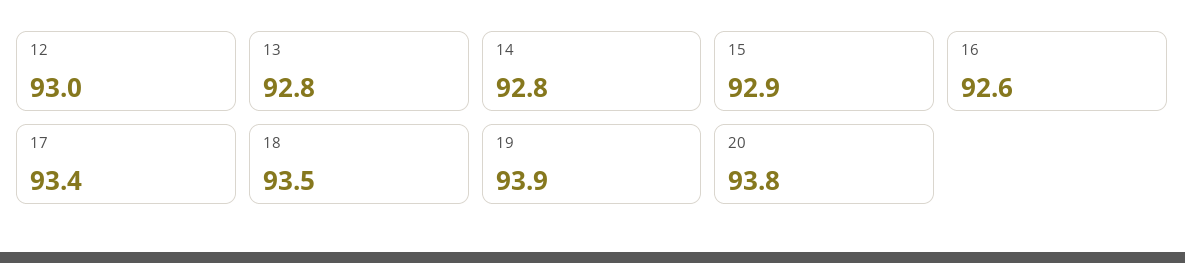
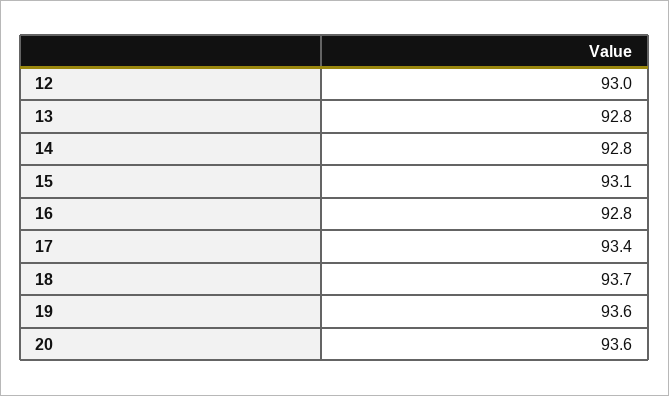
  {
    "12": 93,
    "13": 92.8,
    "14": 92.8,
-   "15": 92.9,
+   "15": 93.1,
-   "16": 92.6,
+   "16": 92.8,
    "17": 93.4,
-   "18": 93.5,
+   "18": 93.7,
-   "19": 93.9,
+   "19": 93.6,
-   "20": 93.8
+   "20": 93.6
  }

